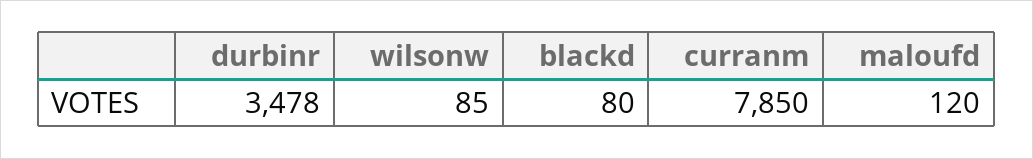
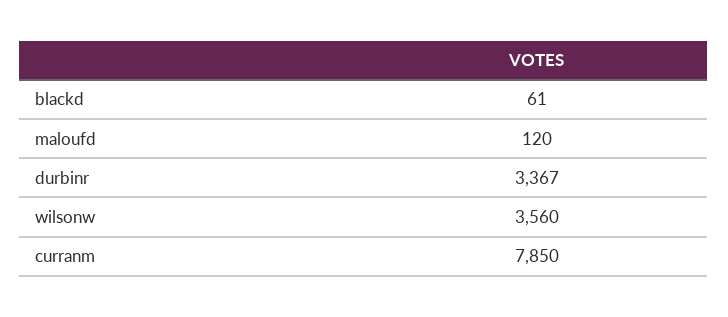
  {
-   "durbinr": 3478,
+   "durbinr": 3367,
-   "wilsonw": 85,
+   "wilsonw": 3560,
-   "blackd": 80,
+   "blackd": 61,
    "curranm": 7850,
    "maloufd": 120
  }

